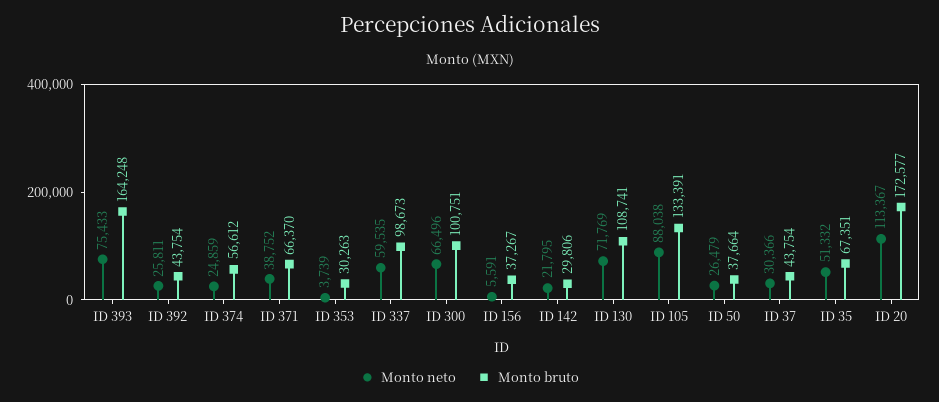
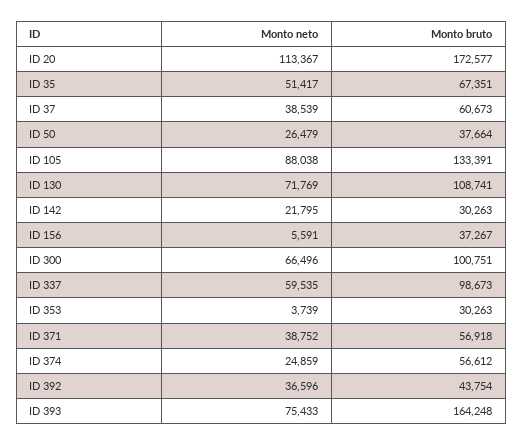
  {
    "Monto neto": {
      "ID 393": 75433,
-     "ID 392": 25811,
+     "ID 392": 36596,
      "ID 374": 24859,
      "ID 371": 38752,
      "ID 353": 3739,
      "ID 337": 59535,
      "ID 300": 66496,
      "ID 156": 5591,
      "ID 142": 21795,
      "ID 130": 71769,
      "ID 105": 88038,
      "ID 50": 26479,
-     "ID 37": 30366,
+     "ID 37": 38539,
-     "ID 35": 51332,
+     "ID 35": 51417,
      "ID 20": 113367
    },
    "Monto bruto": {
      "ID 393": 164248,
      "ID 392": 43754,
      "ID 374": 56612,
-     "ID 371": 66370,
+     "ID 371": 56918,
      "ID 353": 30263,
      "ID 337": 98673,
      "ID 300": 100751,
      "ID 156": 37267,
-     "ID 142": 29806,
+     "ID 142": 30263,
      "ID 130": 108741,
      "ID 105": 133391,
      "ID 50": 37664,
-     "ID 37": 43754,
+     "ID 37": 60673,
      "ID 35": 67351,
      "ID 20": 172577
    }
  }

